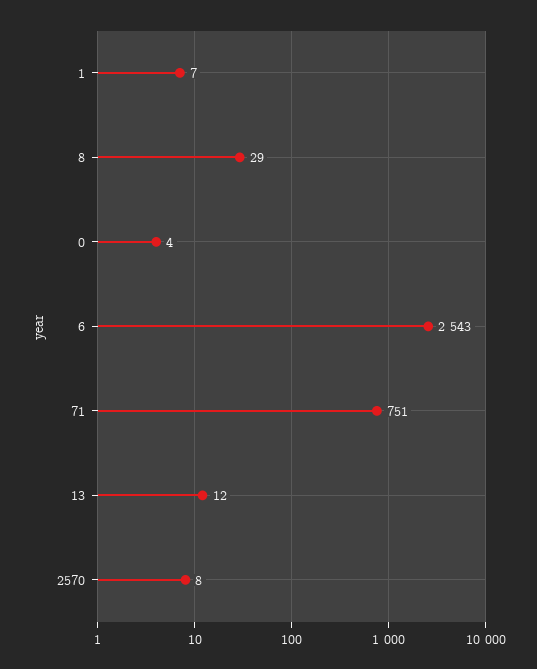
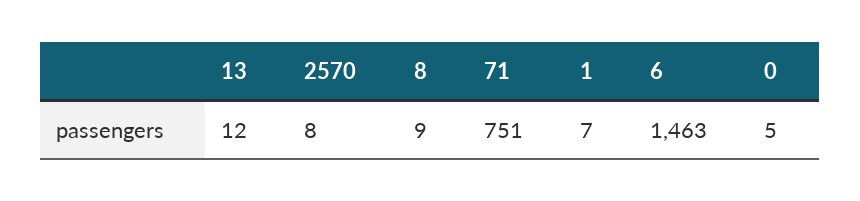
  {
    "1": 7,
-   "8": 29,
+   "8": 9,
-   "0": 4,
+   "0": 5,
-   "6": 2543,
+   "6": 1463,
    "71": 751,
    "13": 12,
    "2570": 8
  }

